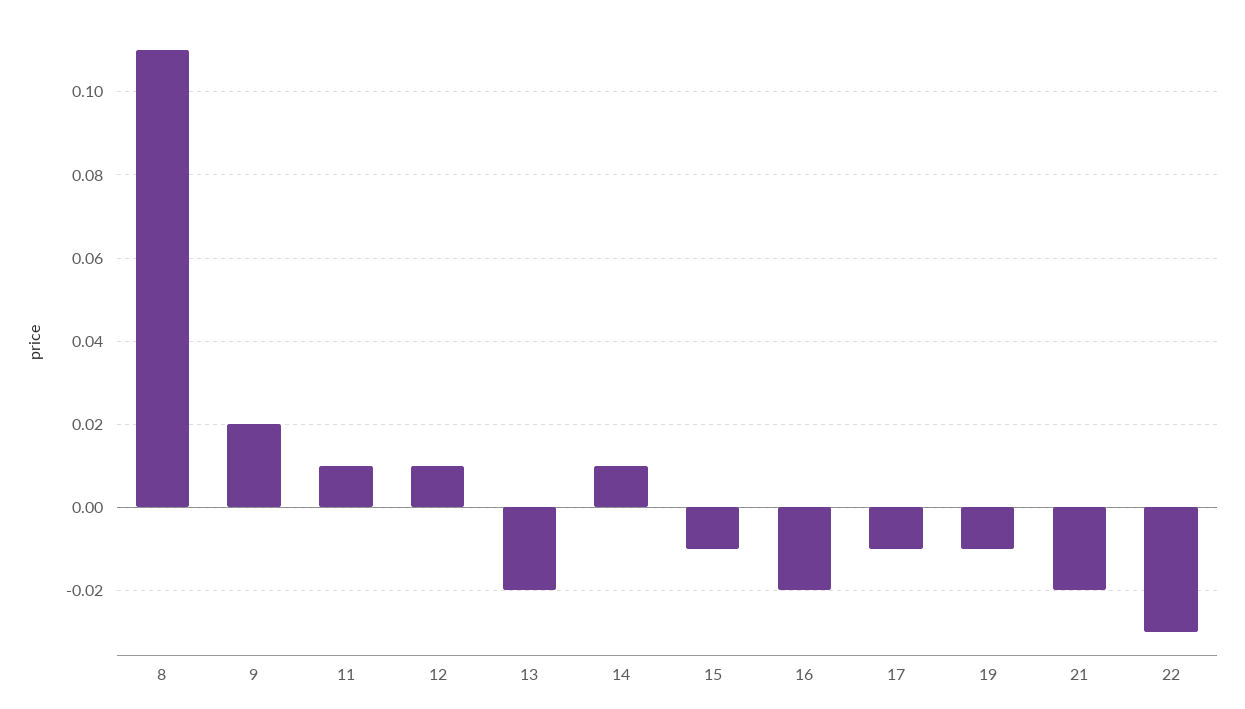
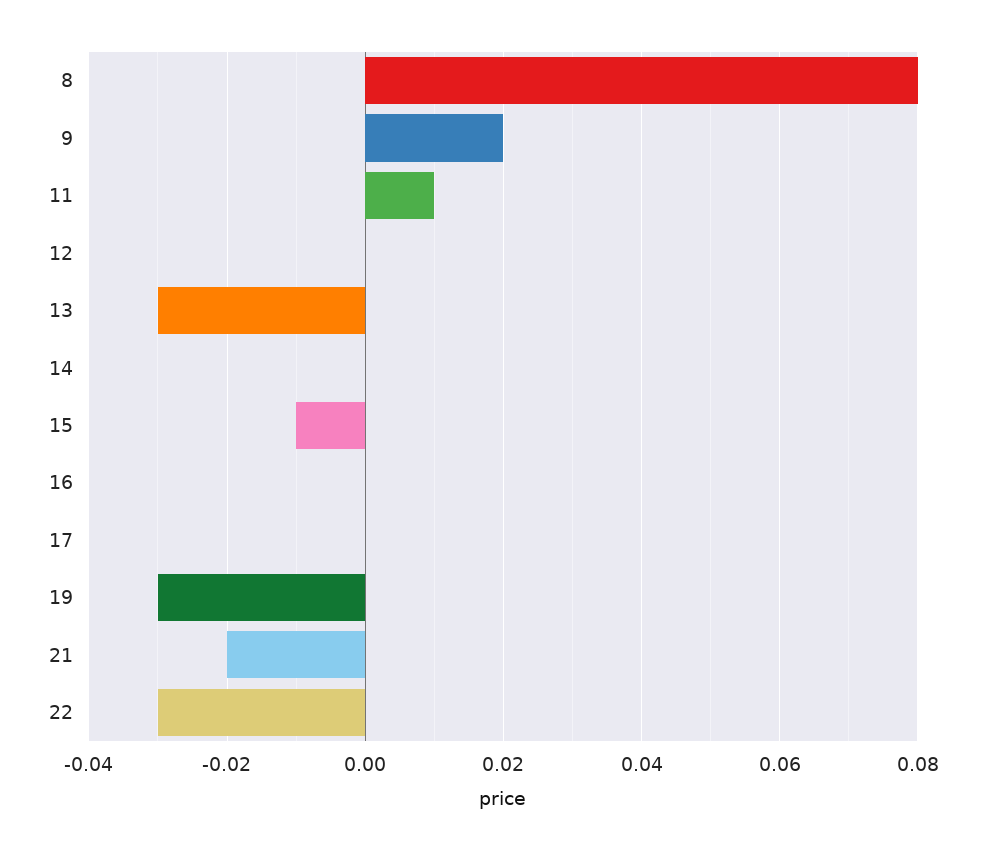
  {
-   "8": 0.11,
+   "8": 0.08,
    "9": 0.02,
    "11": 0.01,
-   "12": 0.01,
+   "12": 0,
-   "13": -0.02,
+   "13": -0.03,
-   "14": 0.01,
+   "14": 0,
    "15": -0.01,
-   "16": -0.02,
+   "16": 0,
-   "17": -0.01,
+   "17": 0,
-   "19": -0.01,
+   "19": -0.03,
    "21": -0.02,
    "22": -0.03
  }

